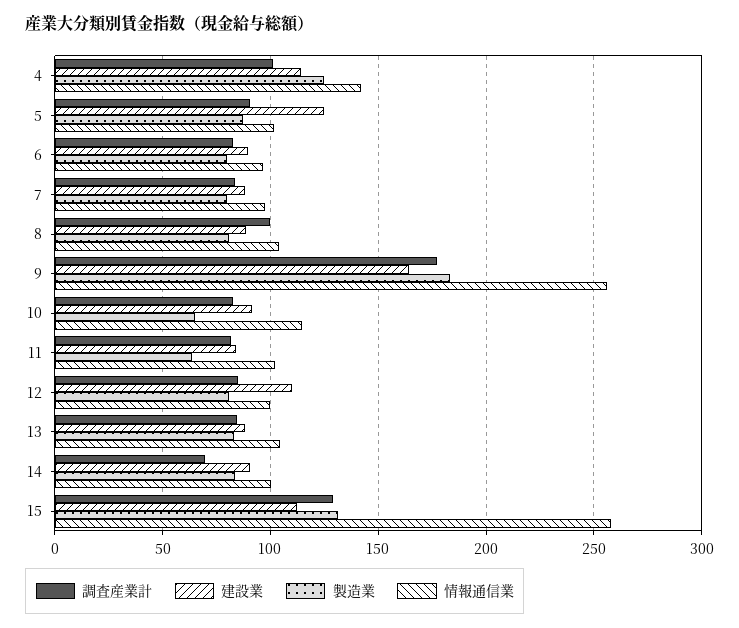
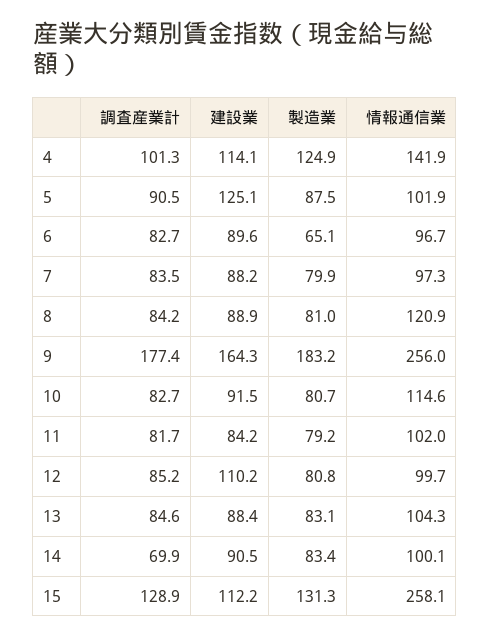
  {
    "調査産業計": {
      "4": 101.3,
      "5": 90.5,
      "6": 82.7,
      "7": 83.5,
-     "8": 100,
+     "8": 84.2,
      "9": 177.4,
      "10": 82.7,
      "11": 81.7,
      "12": 85.2,
      "13": 84.6,
      "14": 69.9,
      "15": 128.9
    },
    "建設業": {
      "4": 114.1,
      "5": 125.1,
      "6": 89.6,
      "7": 88.2,
      "8": 88.9,
      "9": 164.3,
      "10": 91.5,
      "11": 84.2,
      "12": 110.2,
      "13": 88.4,
      "14": 90.5,
      "15": 112.2
    },
    "製造業": {
      "4": 124.9,
      "5": 87.5,
-     "6": 80,
+     "6": 65.1,
      "7": 79.9,
      "8": 81,
      "9": 183.2,
-     "10": 65,
+     "10": 80.7,
-     "11": 65,
+     "11": 79.2,
      "12": 80.8,
      "13": 83.1,
      "14": 83.4,
      "15": 131.3
    },
    "情報通信業": {
      "4": 141.9,
      "5": 101.9,
      "6": 96.7,
      "7": 97.3,
-     "8": 105,
+     "8": 120.9,
      "9": 256,
      "10": 114.6,
      "11": 102,
      "12": 99.7,
      "13": 104.3,
      "14": 100.1,
      "15": 258.1
    }
  }

